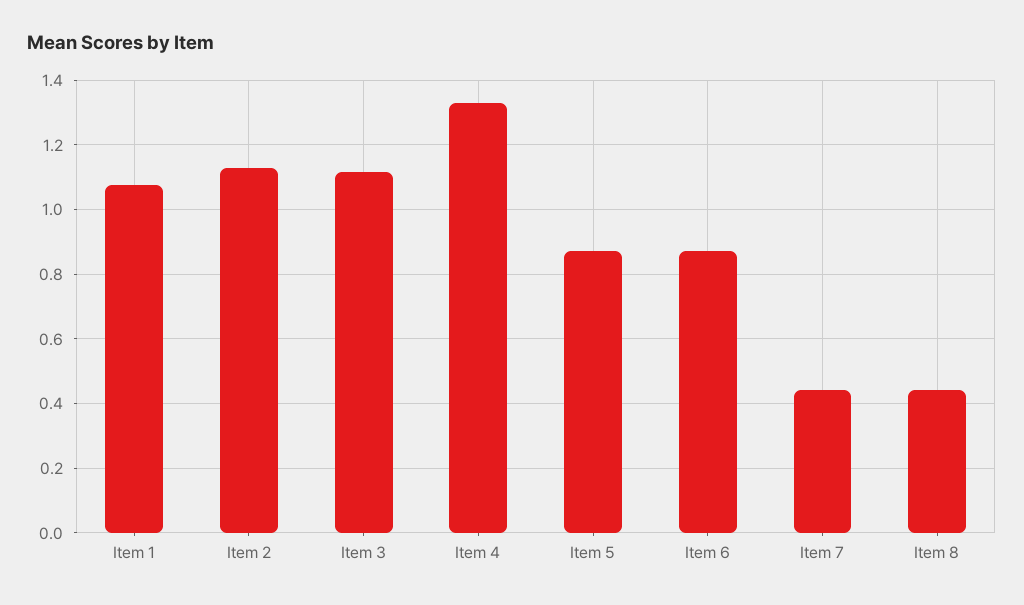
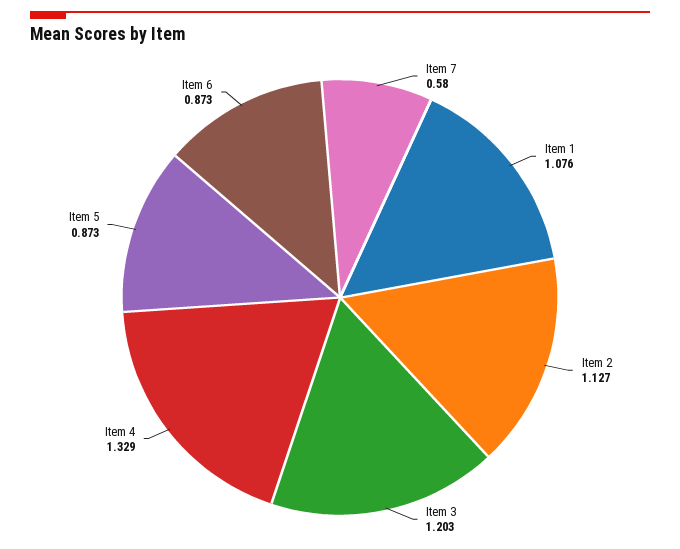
  {
    "Item 1": 1.076,
    "Item 2": 1.127,
-   "Item 3": 1.12,
+   "Item 3": 1.203,
    "Item 4": 1.329,
    "Item 5": 0.873,
    "Item 6": 0.873,
-   "Item 7": 0.44,
+   "Item 7": 0.58
-   "Item 8": 0.44
  }

